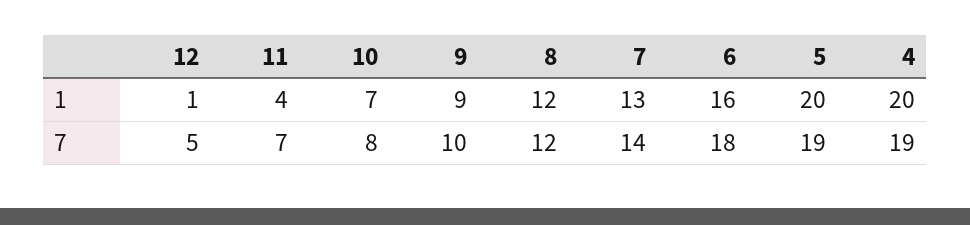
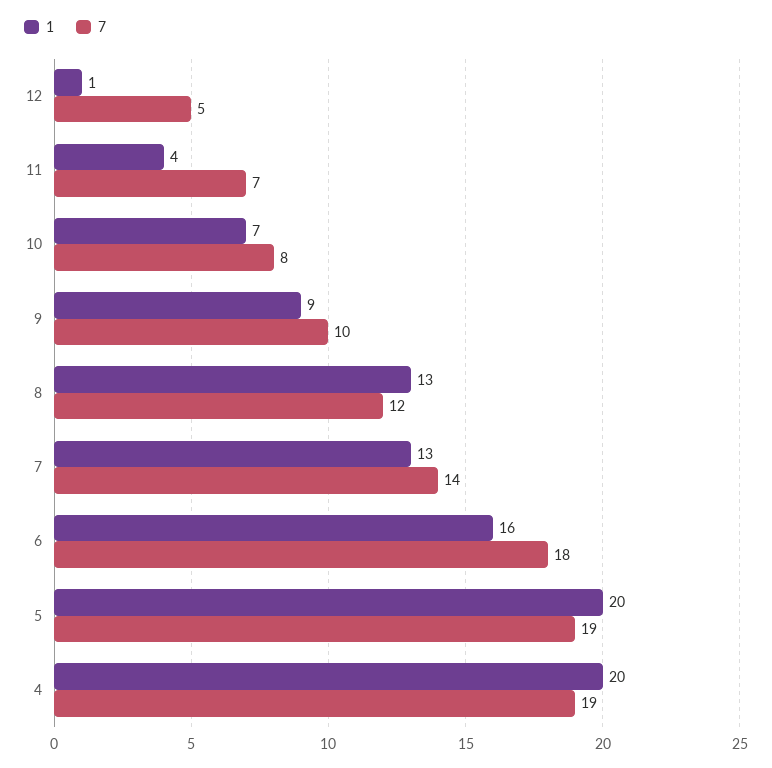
  {
    "1": {
      "12": 1,
      "11": 4,
      "10": 7,
      "9": 9,
-     "8": 12,
+     "8": 13,
      "7": 13,
      "6": 16,
      "5": 20,
      "4": 20
    },
    "7": {
      "12": 5,
      "11": 7,
      "10": 8,
      "9": 10,
      "8": 12,
      "7": 14,
      "6": 18,
      "5": 19,
      "4": 19
    }
  }

